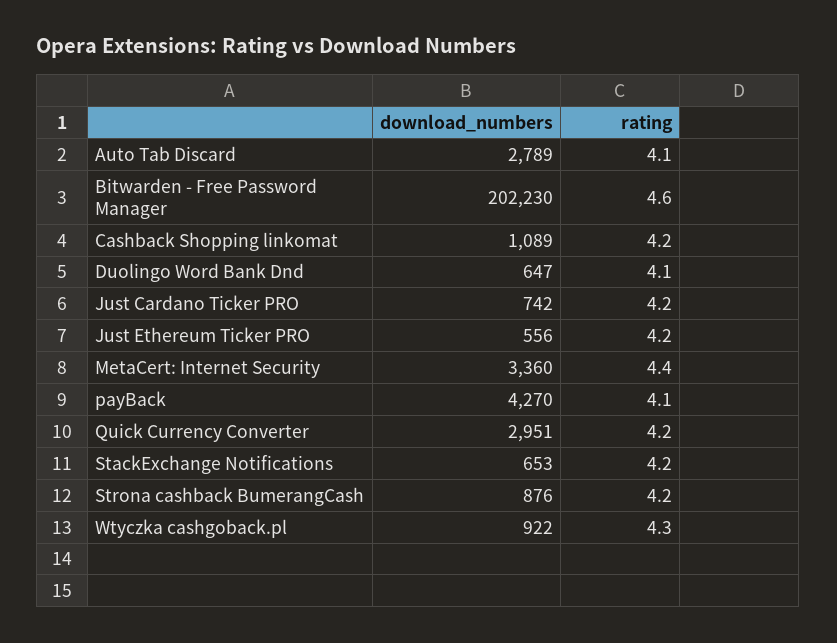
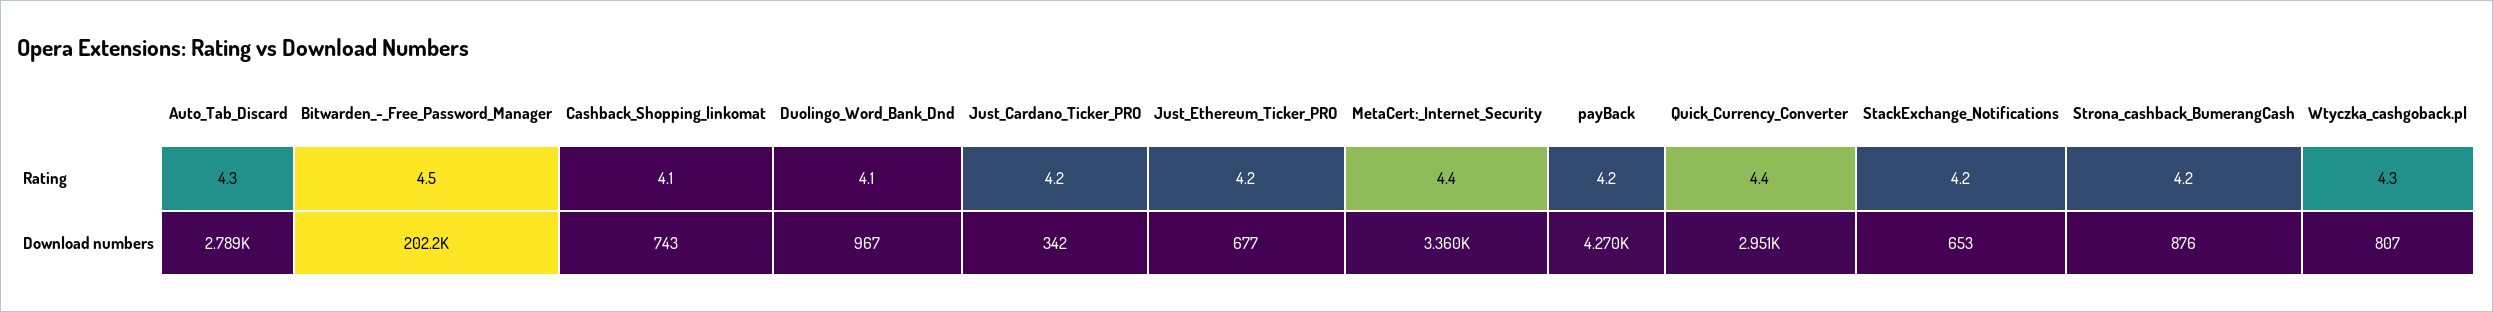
  {
    "download_numbers": {
      "Auto Tab Discard": 2789,
      "Bitwarden - Free Password Manager": 202230,
-     "Cashback Shopping linkomat": 1089,
+     "Cashback Shopping linkomat": 743,
-     "Duolingo Word Bank Dnd": 647,
+     "Duolingo Word Bank Dnd": 967,
-     "Just Cardano Ticker PRO": 742,
+     "Just Cardano Ticker PRO": 342,
-     "Just Ethereum Ticker PRO": 556,
+     "Just Ethereum Ticker PRO": 677,
      "MetaCert: Internet Security": 3360,
      "payBack": 4270,
      "Quick Currency Converter": 2951,
      "StackExchange Notifications": 653,
      "Strona cashback BumerangCash": 876,
-     "Wtyczka cashgoback.pl": 922
+     "Wtyczka cashgoback.pl": 807
    },
    "rating": {
-     "Auto Tab Discard": 4.1,
+     "Auto Tab Discard": 4.3,
-     "Bitwarden - Free Password Manager": 4.6,
+     "Bitwarden - Free Password Manager": 4.5,
-     "Cashback Shopping linkomat": 4.2,
+     "Cashback Shopping linkomat": 4.1,
      "Duolingo Word Bank Dnd": 4.1,
      "Just Cardano Ticker PRO": 4.2,
      "Just Ethereum Ticker PRO": 4.2,
      "MetaCert: Internet Security": 4.4,
-     "payBack": 4.1,
+     "payBack": 4.2,
-     "Quick Currency Converter": 4.2,
+     "Quick Currency Converter": 4.4,
      "StackExchange Notifications": 4.2,
      "Strona cashback BumerangCash": 4.2,
      "Wtyczka cashgoback.pl": 4.3
    }
  }

